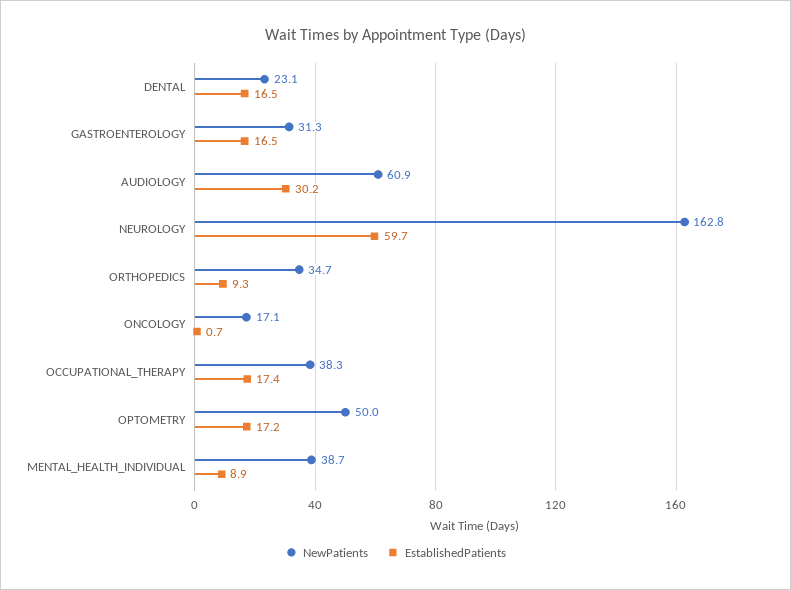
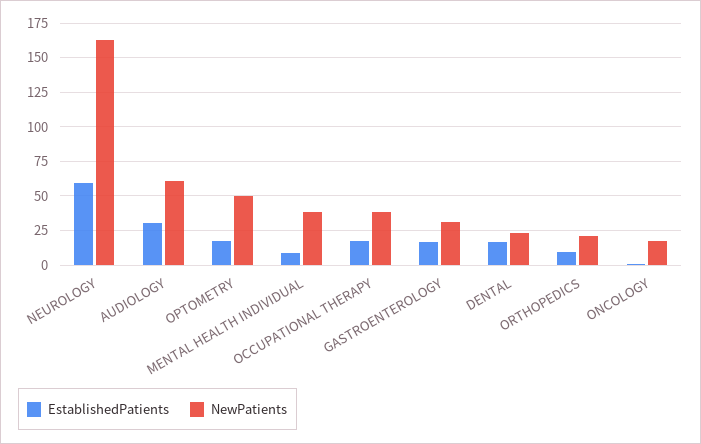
  {
    "NewPatients": {
      "DENTAL": 23.1,
      "GASTROENTEROLOGY": 31.3,
      "AUDIOLOGY": 60.9,
      "NEUROLOGY": 162.8,
-     "ORTHOPEDICS": 34.7,
+     "ORTHOPEDICS": 20,
      "ONCOLOGY": 17.1,
      "OCCUPATIONAL_THERAPY": 38.3,
      "OPTOMETRY": 50,
      "MENTAL_HEALTH_INDIVIDUAL": 38.7
    },
    "EstablishedPatients": {
      "DENTAL": 16.5,
      "GASTROENTEROLOGY": 16.5,
      "AUDIOLOGY": 30.2,
      "NEUROLOGY": 59.7,
      "ORTHOPEDICS": 9.3,
      "ONCOLOGY": 0.7,
      "OCCUPATIONAL_THERAPY": 17.4,
      "OPTOMETRY": 17.2,
      "MENTAL_HEALTH_INDIVIDUAL": 8.9
    }
  }

